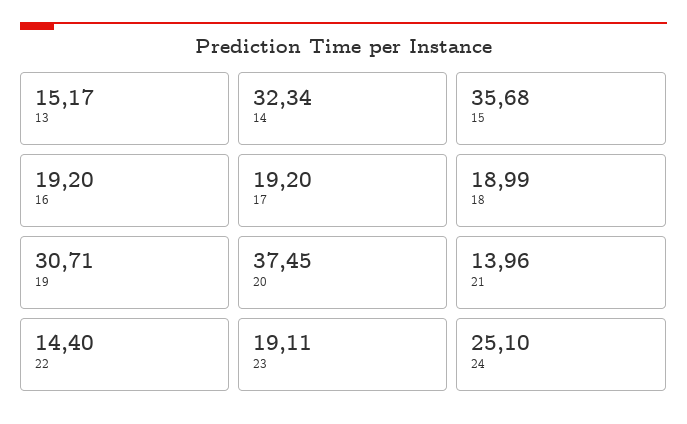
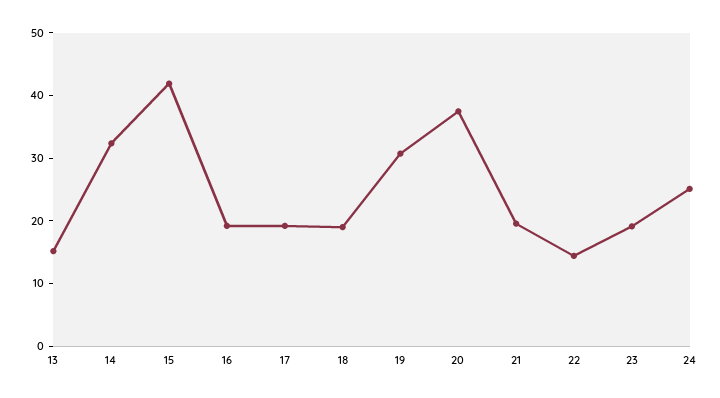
  {
    "13": 15.17,
    "14": 32.34,
-   "15": 35.68,
+   "15": 42,
    "16": 19.2,
    "17": 19.2,
    "18": 18.99,
    "19": 30.71,
    "20": 37.45,
-   "21": 13.96,
+   "21": 20,
    "22": 14.4,
    "23": 19.11,
    "24": 25.1
  }

